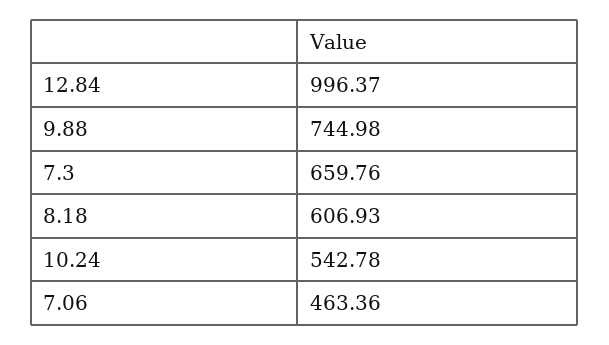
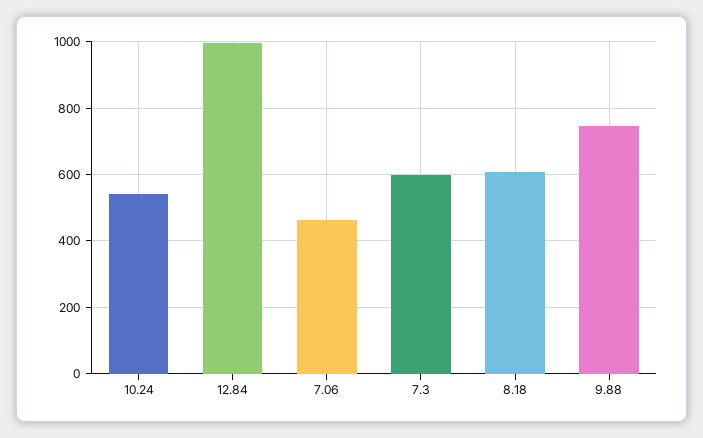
  {
    "12.84": 996.37,
    "9.88": 744.98,
-   "7.3": 659.76,
+   "7.3": 600,
    "8.18": 606.93,
    "10.24": 542.78,
    "7.06": 463.36
  }

